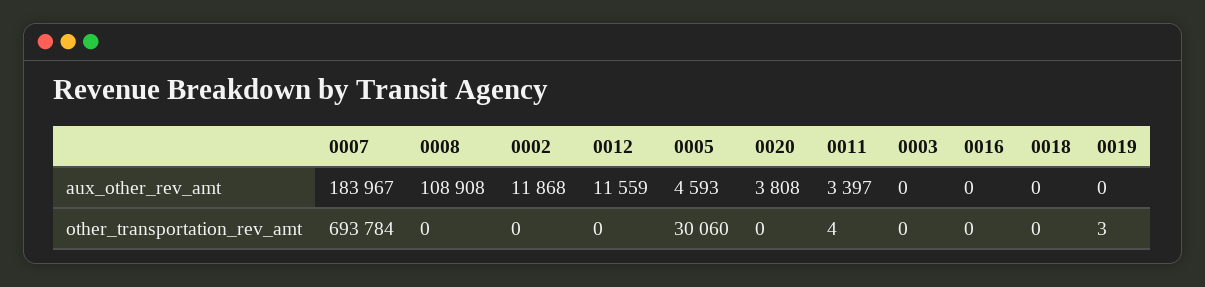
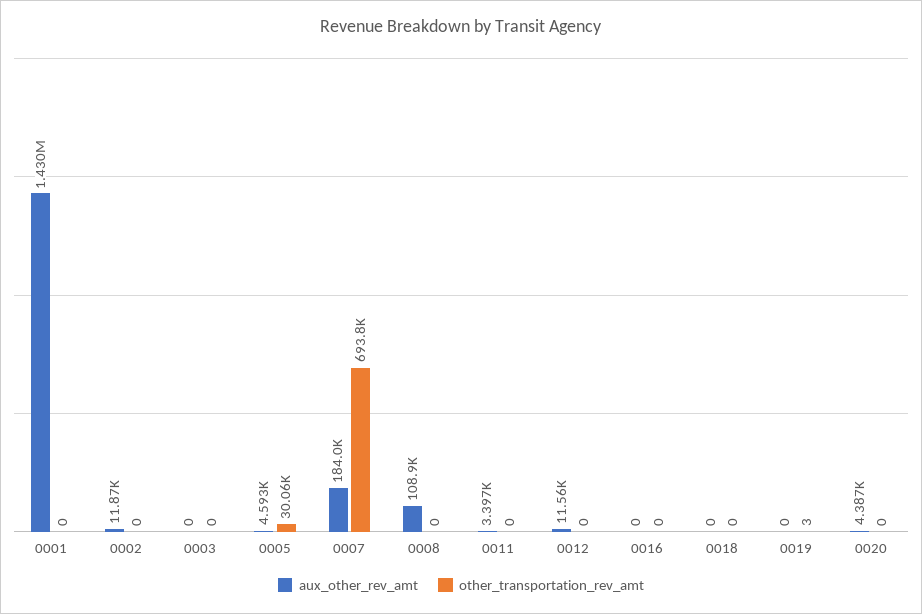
  {
    "aux_other_rev_amt": {
      "0007": 183967,
      "0008": 108908,
      "0002": 11868,
      "0012": 11559,
      "0005": 4593,
-     "0020": 3808,
+     "0020": 4387,
      "0011": 3397,
      "0003": 0,
      "0016": 0,
      "0018": 0,
-     "0019": 0
+     "0019": 0,
+     "0001": 1430000
    },
    "other_transportation_rev_amt": {
      "0007": 693784,
      "0008": 0,
      "0002": 0,
      "0012": 0,
      "0005": 30060,
      "0020": 0,
-     "0011": 4,
+     "0011": 0,
      "0003": 0,
      "0016": 0,
      "0018": 0,
-     "0019": 3
+     "0019": 3,
+     "0001": 0
    }
  }

